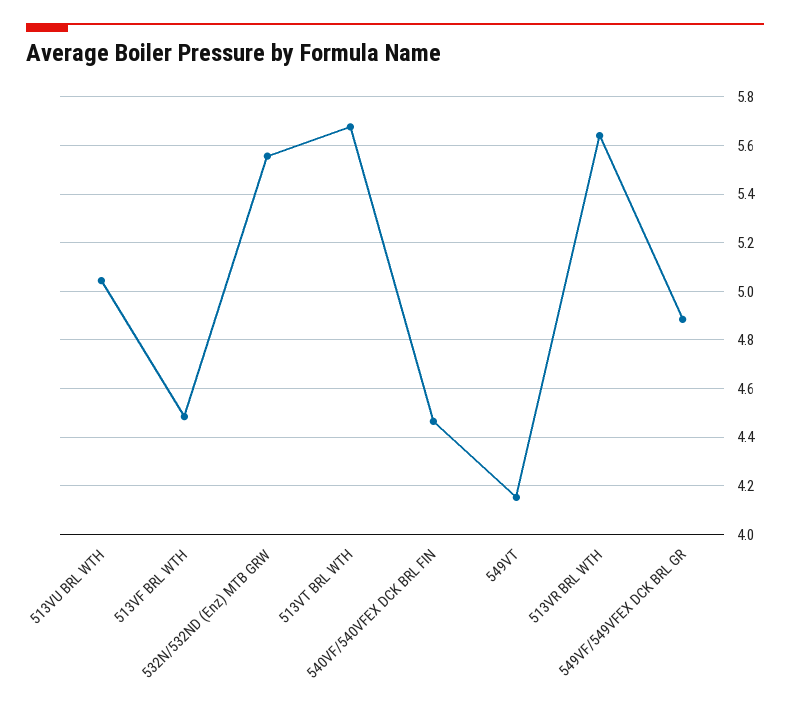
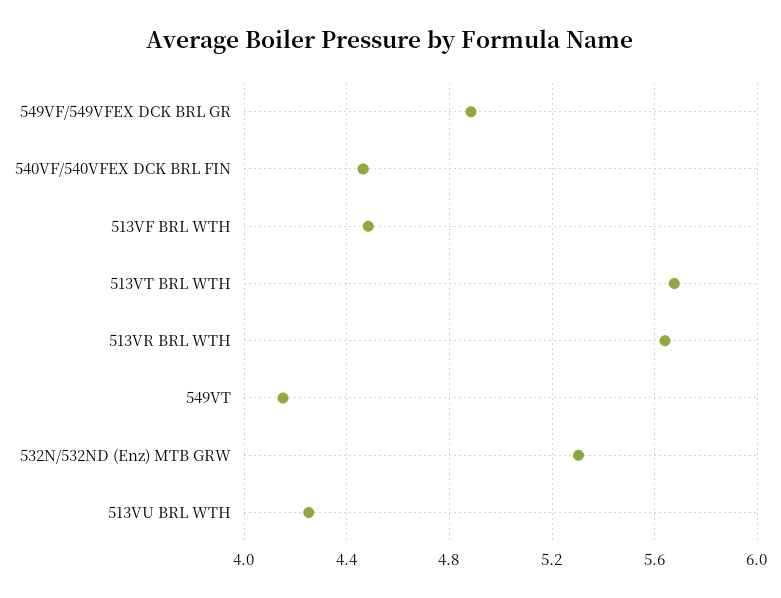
  {
-   "513VU BRL WTH": 5.05,
+   "513VU BRL WTH": 4.25,
    "513VF BRL WTH": 4.475,
-   "532N/532ND (Enz) MTB GRW": 5.55,
+   "532N/532ND (Enz) MTB GRW": 5.3,
    "513VT BRL WTH": 5.675,
    "540VF/540VFEX DCK BRL FIN": 4.475,
    "549VT": 4.15,
    "513VR BRL WTH": 5.65,
    "549VF/549VFEX DCK BRL GR": 4.875
  }

